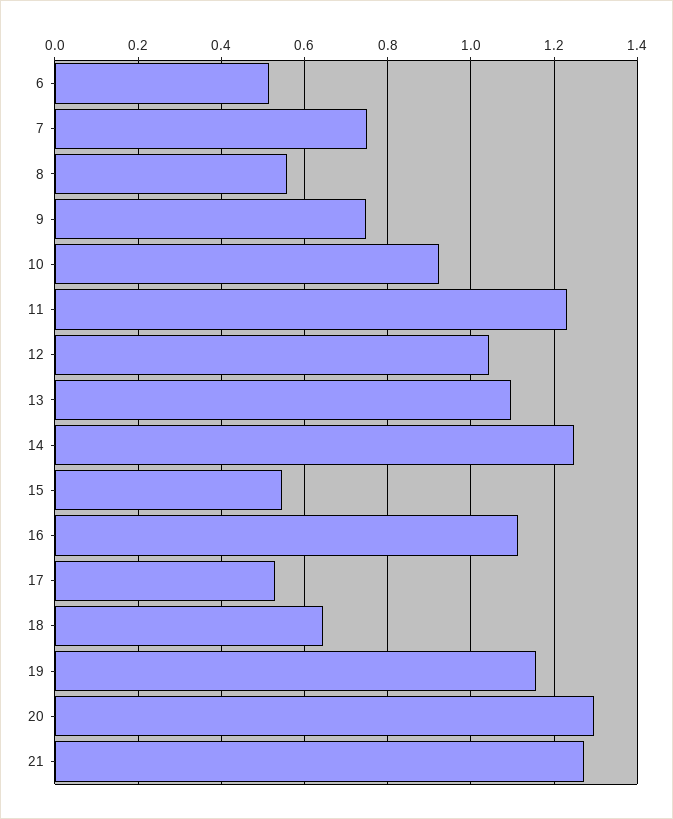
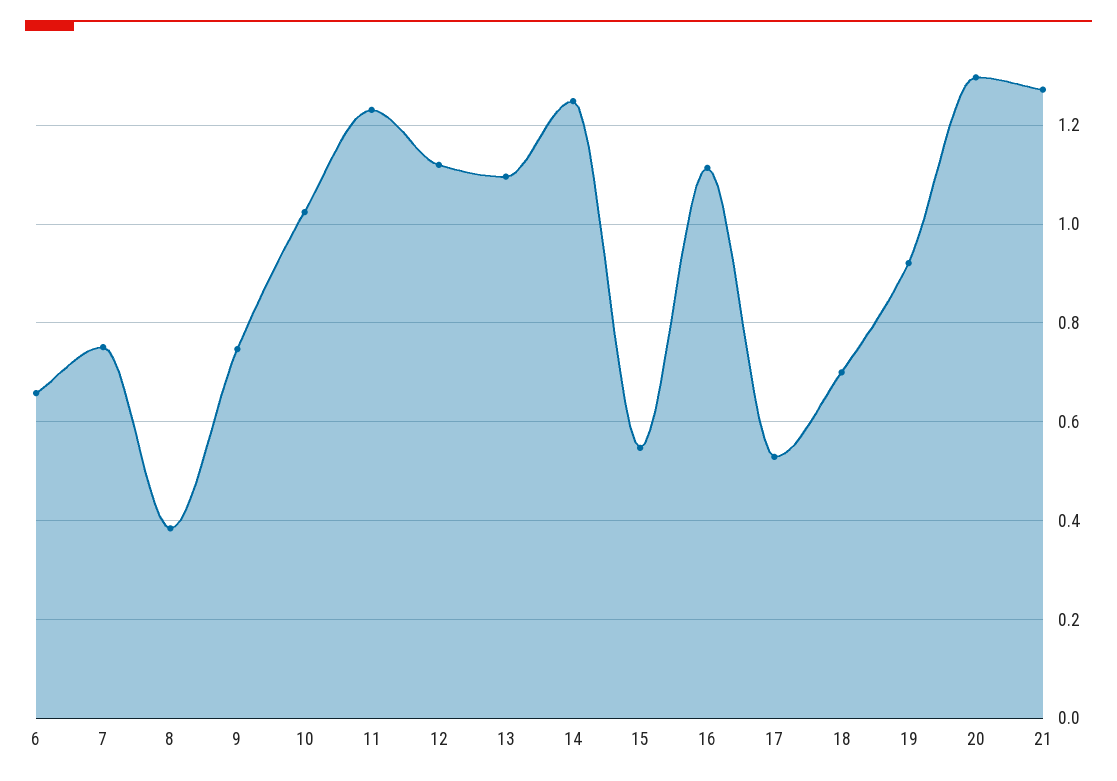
  {
-   "6": 0.52,
+   "6": 0.66,
    "7": 0.76,
-   "8": 0.56,
+   "8": 0.38,
    "9": 0.74,
-   "10": 0.92,
+   "10": 1.02,
    "11": 1.24,
-   "12": 1.04,
+   "12": 1.12,
    "13": 1.1,
    "14": 1.24,
    "15": 0.54,
    "16": 1.12,
    "17": 0.52,
-   "18": 0.64,
+   "18": 0.7,
-   "19": 1.16,
+   "19": 0.92,
    "20": 1.3,
    "21": 1.28
  }

